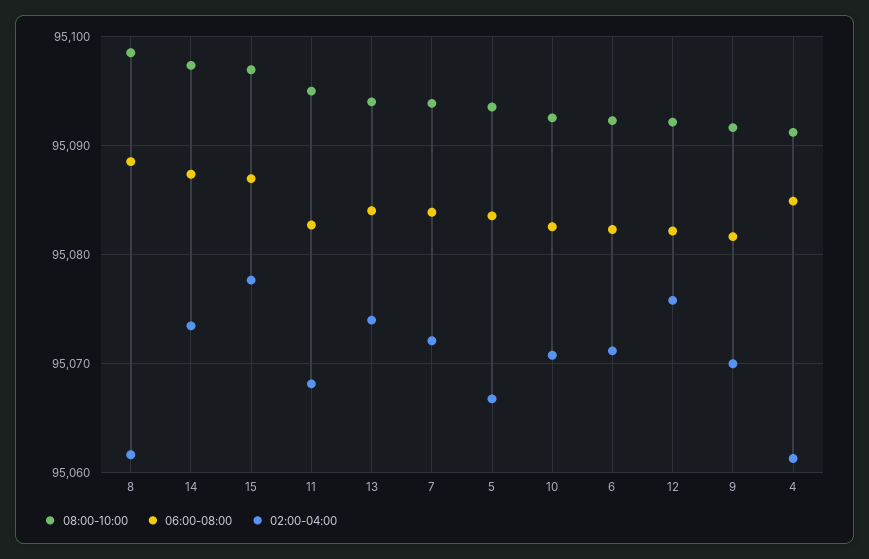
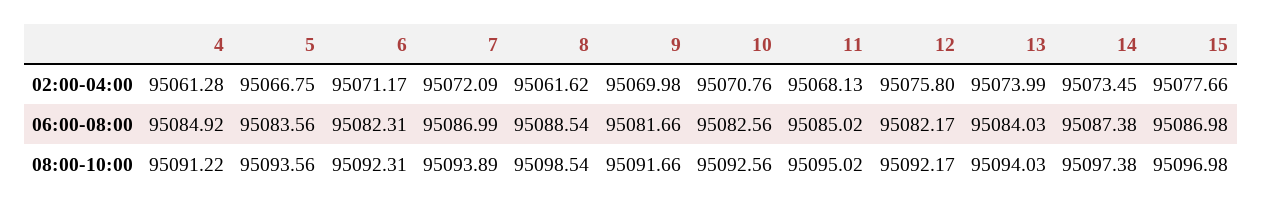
  {
    "08:00-10:00": {
      "8": 95098.54,
      "14": 95097.38,
      "15": 95096.98,
      "11": 95095.02,
      "13": 95094.03,
      "7": 95093.89,
      "5": 95093.56,
      "10": 95092.56,
      "6": 95092.31,
      "12": 95092.17,
      "9": 95091.66,
      "4": 95091.22
    },
    "06:00-08:00": {
      "8": 95088.54,
      "14": 95087.38,
      "15": 95086.98,
-     "11": 95083,
+     "11": 95085.02,
      "13": 95084.03,
-     "7": 95084,
+     "7": 95086.99,
      "5": 95083.56,
      "10": 95082.56,
      "6": 95082.31,
      "12": 95082.17,
      "9": 95081.66,
      "4": 95084.92
    },
    "02:00-04:00": {
      "8": 95061.62,
      "14": 95073.45,
      "15": 95077.66,
      "11": 95068.13,
      "13": 95073.99,
      "7": 95072.09,
      "5": 95066.75,
      "10": 95070.76,
      "6": 95071.17,
      "12": 95075.8,
      "9": 95069.98,
      "4": 95061.28
    }
  }

